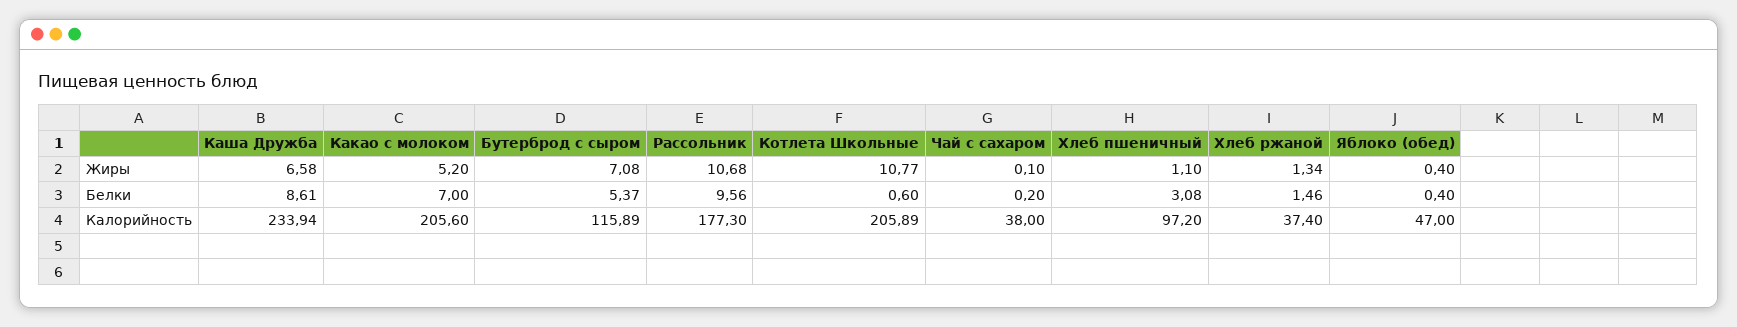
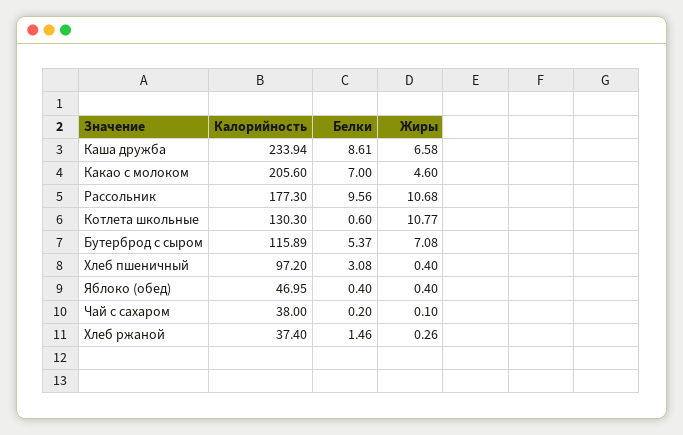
  {
    "Каша Дружба": {
      "Жиры": 6.58,
      "Белки": 8.61,
      "Калорийность": 233.94
    },
    "Какао с молоком": {
-     "Жиры": 5.2,
+     "Жиры": 4.6,
      "Белки": 7,
      "Калорийность": 205.6
    },
    "Бутерброд с сыром": {
      "Жиры": 7.08,
      "Белки": 5.37,
      "Калорийность": 115.89
    },
    "Рассольник": {
      "Жиры": 10.68,
      "Белки": 9.56,
      "Калорийность": 177.3
    },
    "Котлета Школьные": {
      "Жиры": 10.77,
      "Белки": 0.6,
-     "Калорийность": 205.89
+     "Калорийность": 130.3
    },
    "Чай с сахаром": {
      "Жиры": 0.1,
      "Белки": 0.2,
      "Калорийность": 38
    },
    "Хлеб пшеничный": {
-     "Жиры": 1.1,
+     "Жиры": 0.4,
      "Белки": 3.08,
      "Калорийность": 97.2
    },
    "Хлеб ржаной": {
-     "Жиры": 1.34,
+     "Жиры": 0.26,
      "Белки": 1.46,
      "Калорийность": 37.4
    },
    "Яблоко (обед)": {
      "Жиры": 0.4,
      "Белки": 0.4,
-     "Калорийность": 47
+     "Калорийность": 46.95
    }
  }

